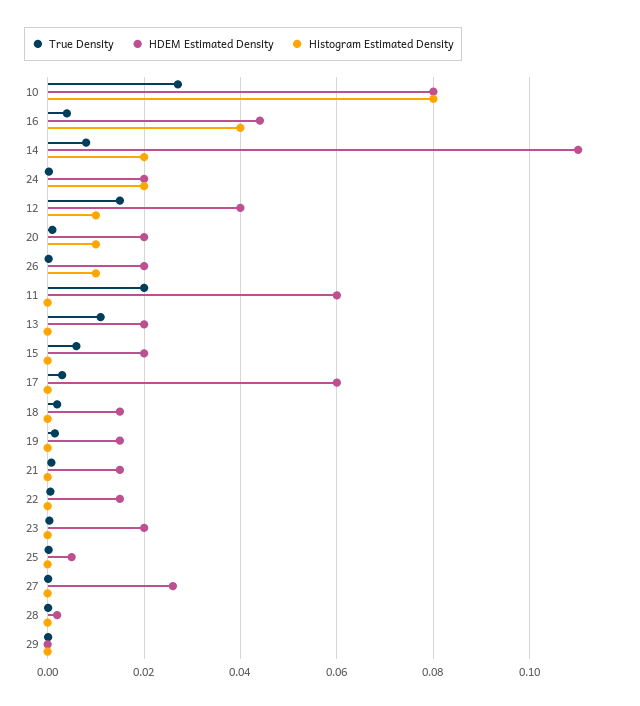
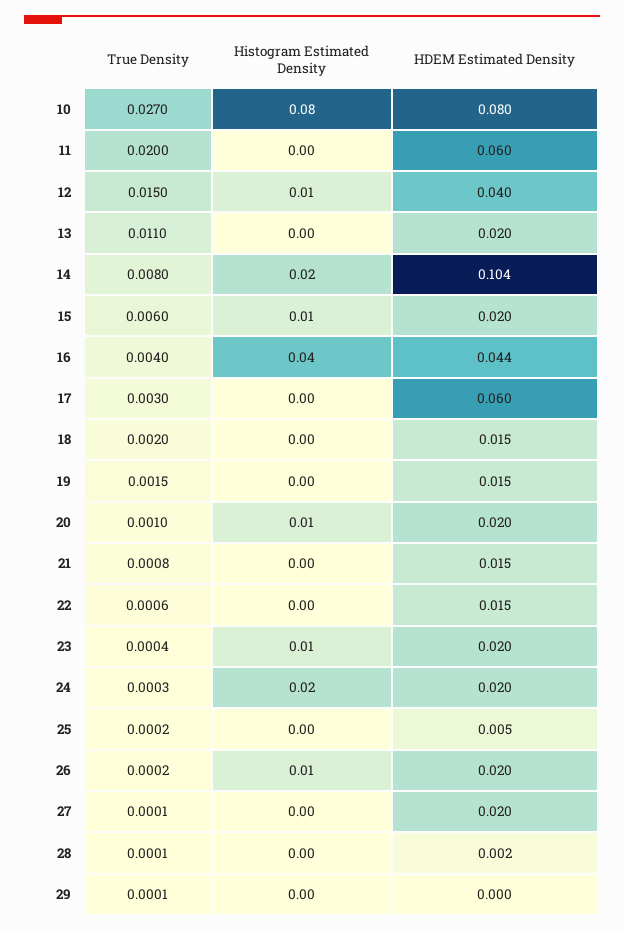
  {
    "True Density": {
      "10": 0.027,
      "16": 0.004,
      "14": 0.008,
      "24": 0.0003,
      "12": 0.015,
      "20": 0.001,
      "26": 0.0002,
      "11": 0.02,
      "13": 0.011,
      "15": 0.006,
      "17": 0.003,
      "18": 0.002,
      "19": 0.0015,
      "21": 0.0008,
      "22": 0.0006,
      "23": 0.0004,
      "25": 0.0002,
      "27": 0.0001,
      "28": 0.0001,
      "29": 0.0001
    },
    "HDEM Estimated Density": {
      "10": 0.08,
      "16": 0.044,
-     "14": 0.11,
+     "14": 0.104,
      "24": 0.02,
      "12": 0.04,
      "20": 0.02,
      "26": 0.02,
      "11": 0.06,
      "13": 0.02,
      "15": 0.02,
      "17": 0.06,
      "18": 0.015,
      "19": 0.015,
      "21": 0.015,
      "22": 0.015,
      "23": 0.02,
      "25": 0.005,
-     "27": 0.026,
+     "27": 0.02,
      "28": 0.002,
      "29": 0
    },
    "Histogram Estimated Density": {
      "10": 0.08,
      "16": 0.04,
      "14": 0.02,
      "24": 0.02,
      "12": 0.01,
      "20": 0.01,
      "26": 0.01,
      "11": 0,
      "13": 0,
-     "15": 0,
+     "15": 0.01,
      "17": 0,
      "18": 0,
      "19": 0,
      "21": 0,
      "22": 0,
-     "23": 0,
+     "23": 0.01,
      "25": 0,
      "27": 0,
      "28": 0,
      "29": 0
    }
  }

